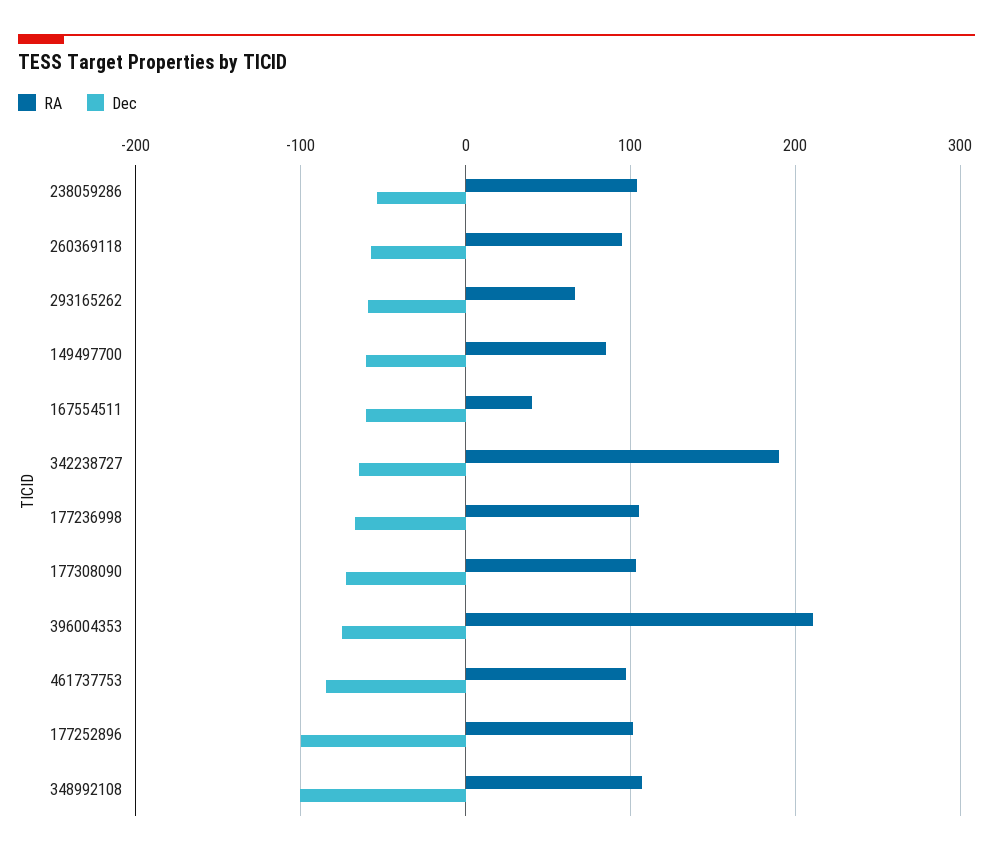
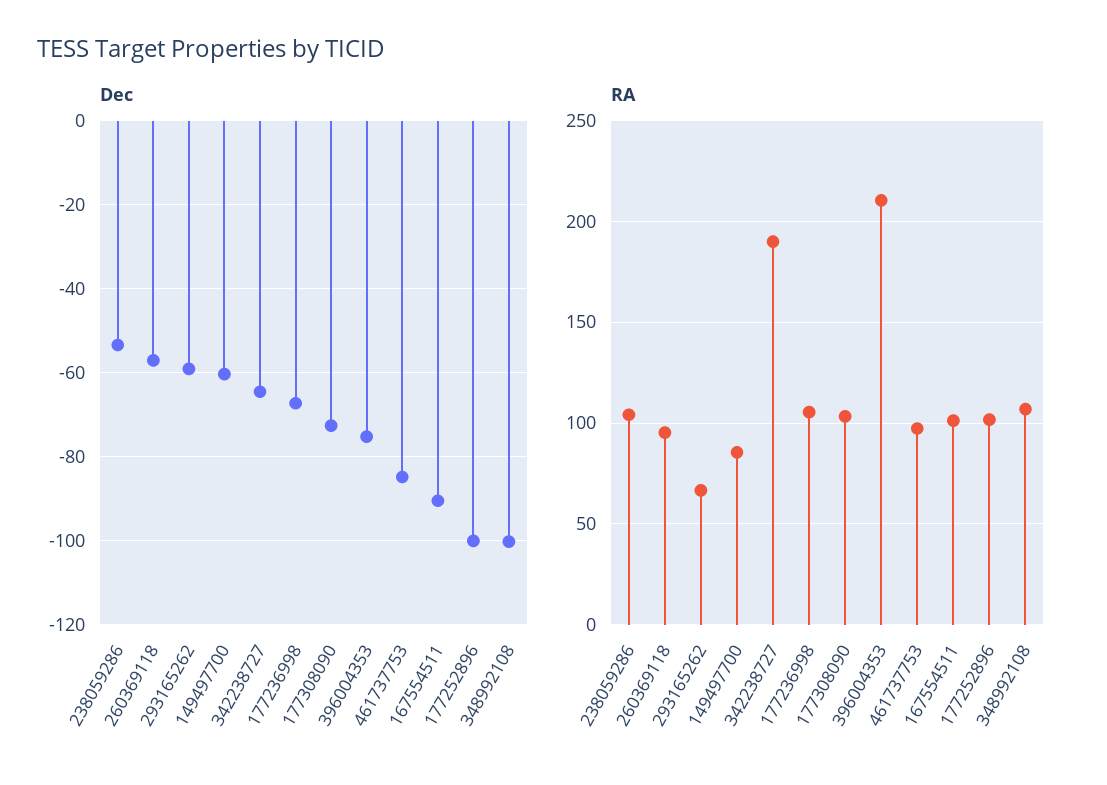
  {
    "RA": {
      "238059286": 105,
      "260369118": 95,
      "293165262": 65,
      "149497700": 85,
-     "167554511": 40,
+     "167554511": 100,
      "342238727": 190,
      "177236998": 105,
      "177308090": 105,
      "396004353": 210,
      "461737753": 95,
      "177252896": 100,
      "348992108": 105
    },
    "Dec": {
      "238059286": -54,
      "260369118": -58,
      "293165262": -60,
      "149497700": -60,
-     "167554511": -60,
+     "167554511": -90,
      "342238727": -64,
      "177236998": -68,
      "177308090": -72,
      "396004353": -76,
      "461737753": -84,
      "177252896": -100,
      "348992108": -100
    }
  }

